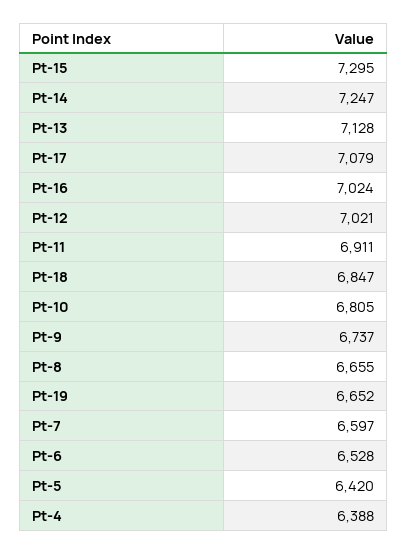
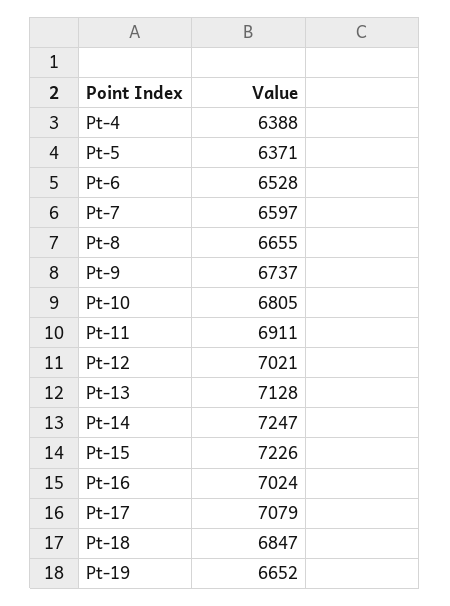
  {
-   "Pt-15": 7295,
+   "Pt-15": 7226,
    "Pt-14": 7247,
    "Pt-13": 7128,
    "Pt-17": 7079,
    "Pt-16": 7024,
    "Pt-12": 7021,
    "Pt-11": 6911,
    "Pt-18": 6847,
    "Pt-10": 6805,
    "Pt-9": 6737,
    "Pt-8": 6655,
    "Pt-19": 6652,
    "Pt-7": 6597,
    "Pt-6": 6528,
-   "Pt-5": 6420,
+   "Pt-5": 6371,
    "Pt-4": 6388
  }

